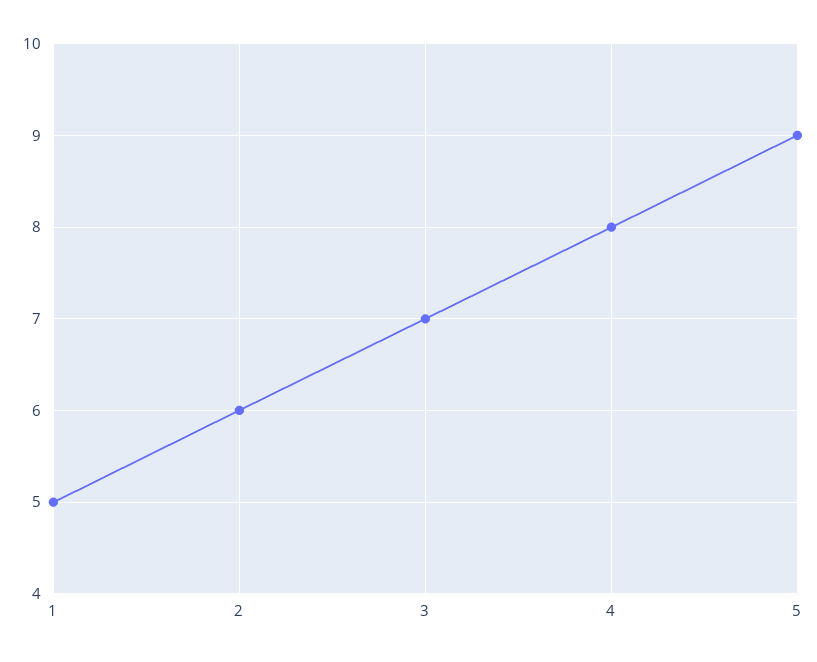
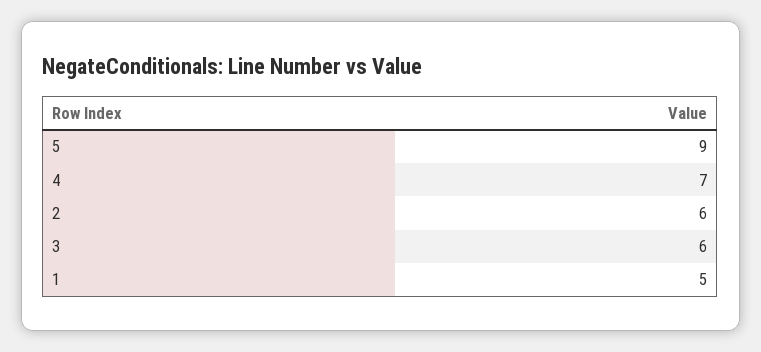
  {
    "1": 5,
    "2": 6,
-   "3": 7,
+   "3": 6,
-   "4": 8,
+   "4": 7,
    "5": 9
  }

